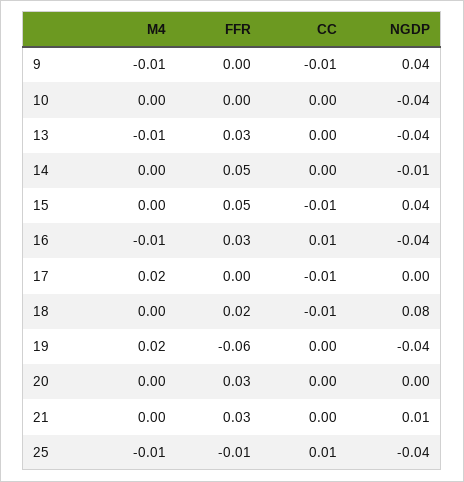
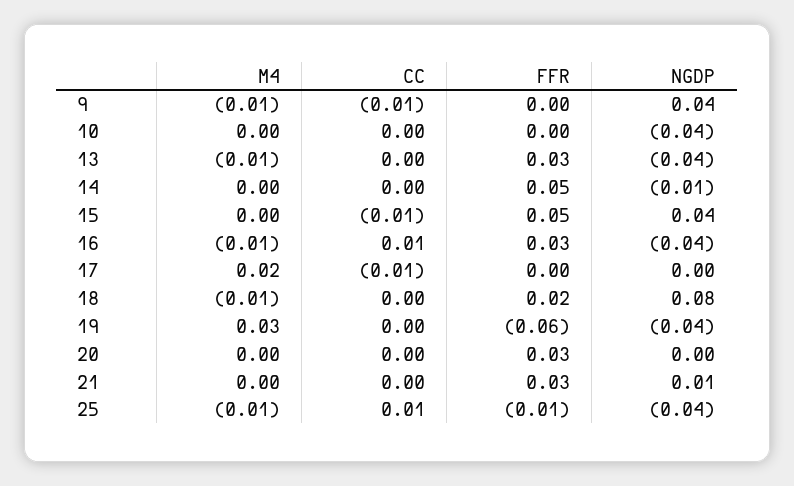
  {
    "M4": {
      "9": -0.01,
      "10": 0,
      "13": -0.01,
      "14": 0,
      "15": 0,
      "16": -0.01,
      "17": 0.02,
-     "18": 0,
+     "18": -0.01,
-     "19": 0.02,
+     "19": 0.03,
      "20": 0,
      "21": 0,
      "25": -0.01
    },
    "FFR": {
      "9": 0,
      "10": 0,
      "13": 0.03,
      "14": 0.05,
      "15": 0.05,
      "16": 0.03,
      "17": 0,
      "18": 0.02,
      "19": -0.06,
      "20": 0.03,
      "21": 0.03,
      "25": -0.01
    },
    "CC": {
      "9": -0.01,
      "10": 0,
      "13": 0,
      "14": 0,
      "15": -0.01,
      "16": 0.01,
      "17": -0.01,
-     "18": -0.01,
+     "18": 0,
      "19": 0,
      "20": 0,
      "21": 0,
      "25": 0.01
    },
    "NGDP": {
      "9": 0.04,
      "10": -0.04,
      "13": -0.04,
      "14": -0.01,
      "15": 0.04,
      "16": -0.04,
      "17": 0,
      "18": 0.08,
      "19": -0.04,
      "20": 0,
      "21": 0.01,
      "25": -0.04
    }
  }

